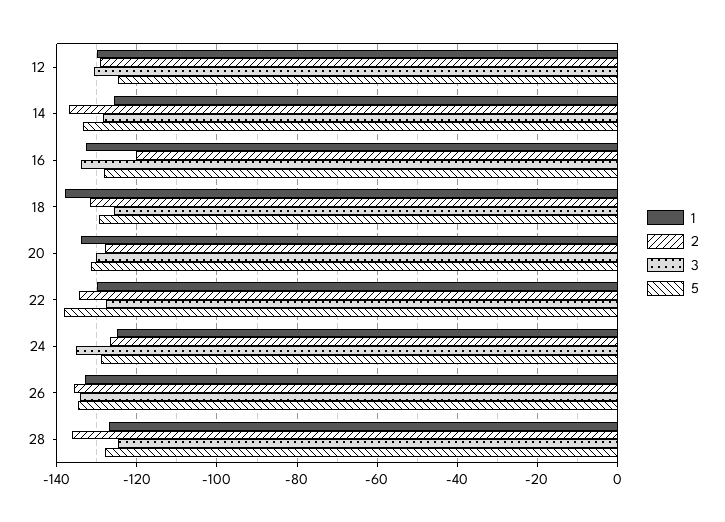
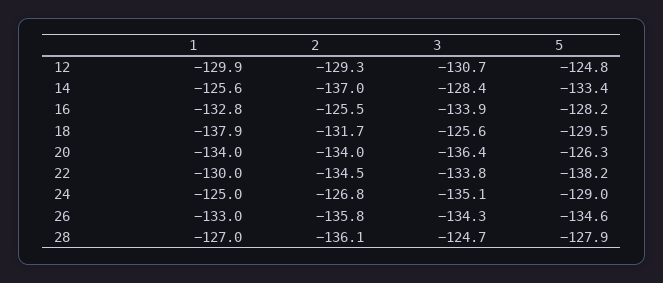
  {
    "1": {
      "12": -129.9,
      "14": -125.6,
      "16": -132.8,
      "18": -137.9,
      "20": -134,
      "22": -130,
      "24": -125,
      "26": -133,
      "28": -127
    },
    "2": {
      "12": -129.3,
      "14": -137,
-     "16": -120,
+     "16": -125.5,
      "18": -131.7,
-     "20": -128,
+     "20": -134,
      "22": -134.5,
      "24": -126.8,
      "26": -135.8,
      "28": -136.1
    },
    "3": {
      "12": -130.7,
      "14": -128.4,
      "16": -133.9,
      "18": -125.6,
-     "20": -130,
+     "20": -136.4,
-     "22": -128,
+     "22": -133.8,
      "24": -135.1,
      "26": -134.3,
      "28": -124.7
    },
    "5": {
      "12": -124.8,
      "14": -133.4,
      "16": -128.2,
      "18": -129.5,
-     "20": -132,
+     "20": -126.3,
      "22": -138.2,
      "24": -129,
      "26": -134.6,
      "28": -127.9
    }
  }

